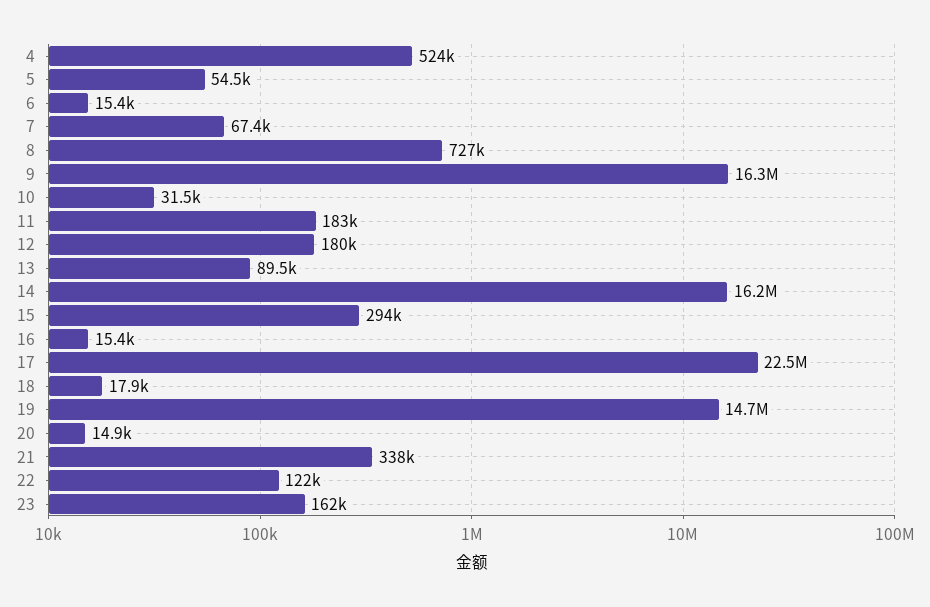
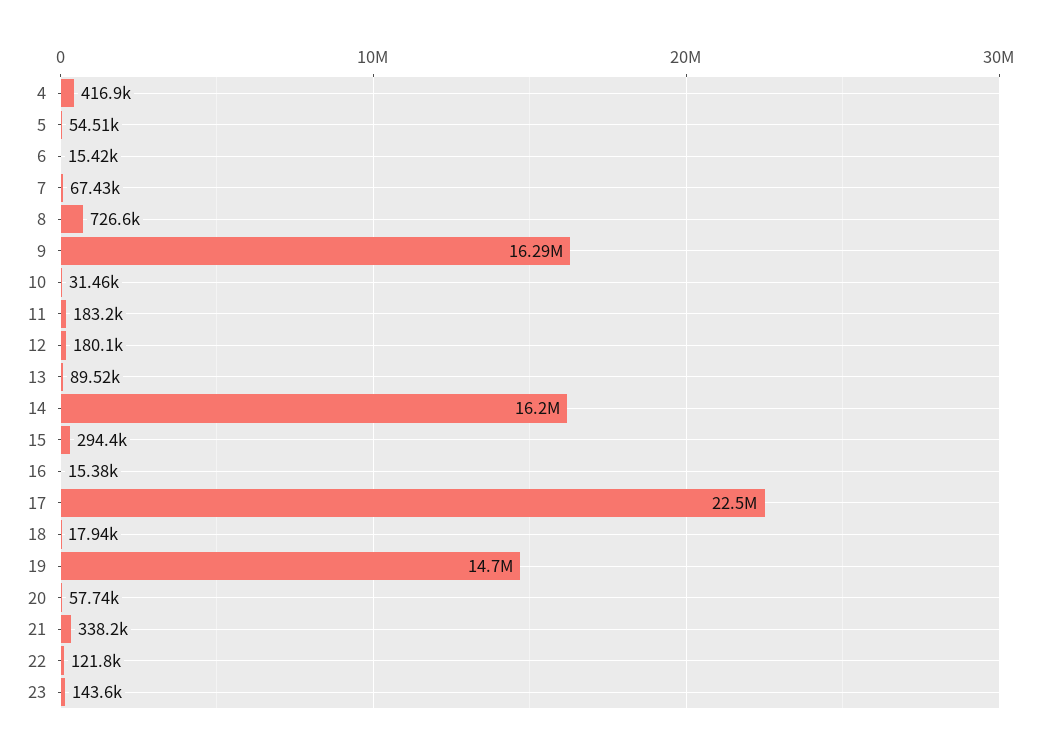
  {
-   "4": 524000,
+   "4": 416900,
    "5": 54510,
    "6": 15420,
    "7": 67430,
    "8": 726600,
    "9": 16290000,
    "10": 31460,
    "11": 183200,
    "12": 180100,
    "13": 89520,
    "14": 16200000,
    "15": 294400,
    "16": 15380,
    "17": 22500000,
    "18": 17940,
    "19": 14700000,
-   "20": 14900,
+   "20": 57740,
    "21": 338200,
    "22": 121800,
-   "23": 162000
+   "23": 143600
  }

